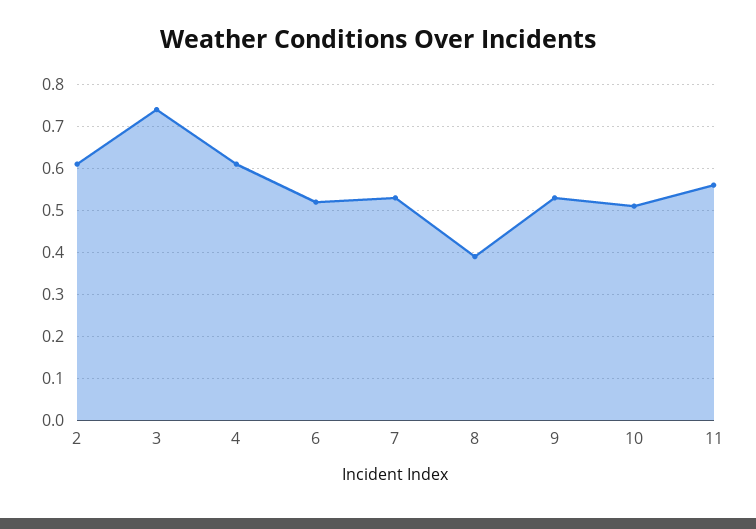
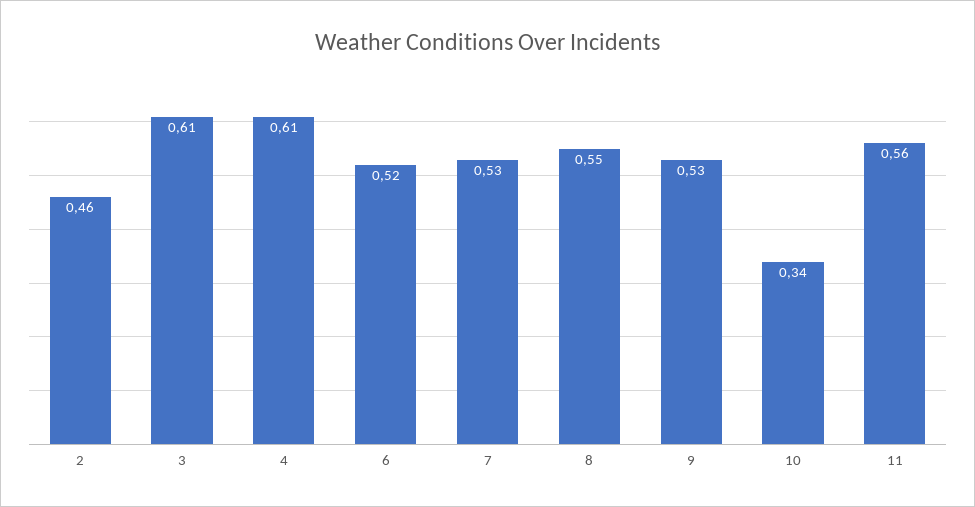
  {
-   "2": 0.6,
+   "2": 0.46,
-   "3": 0.75,
+   "3": 0.61,
    "4": 0.61,
    "6": 0.52,
    "7": 0.53,
-   "8": 0.4,
+   "8": 0.55,
    "9": 0.53,
-   "10": 0.5,
+   "10": 0.34,
    "11": 0.56
  }

